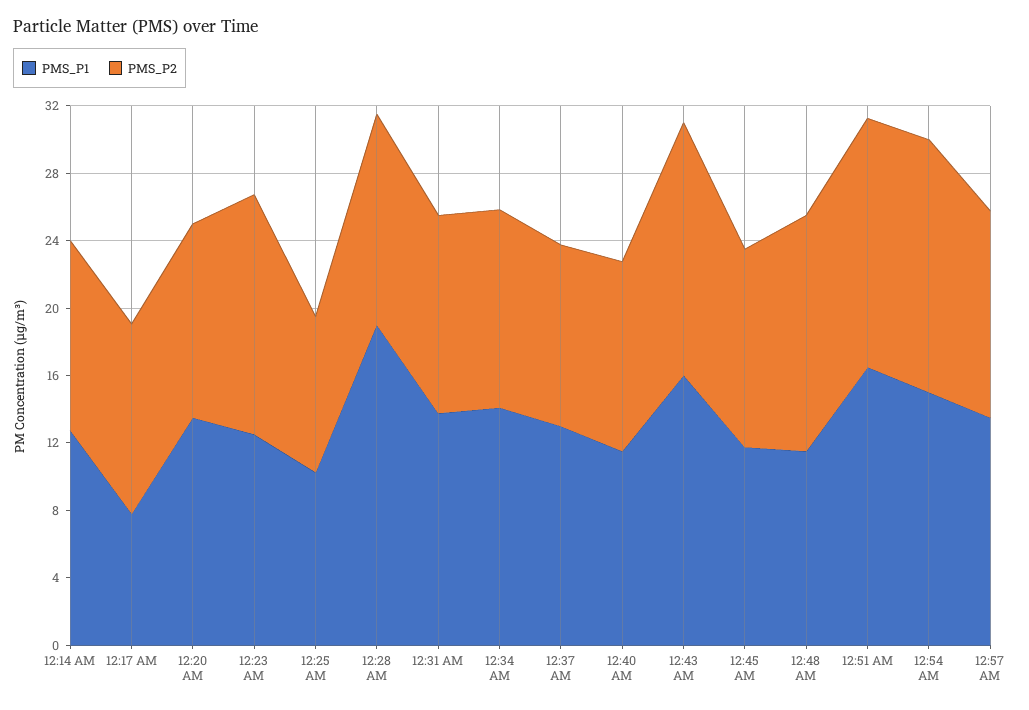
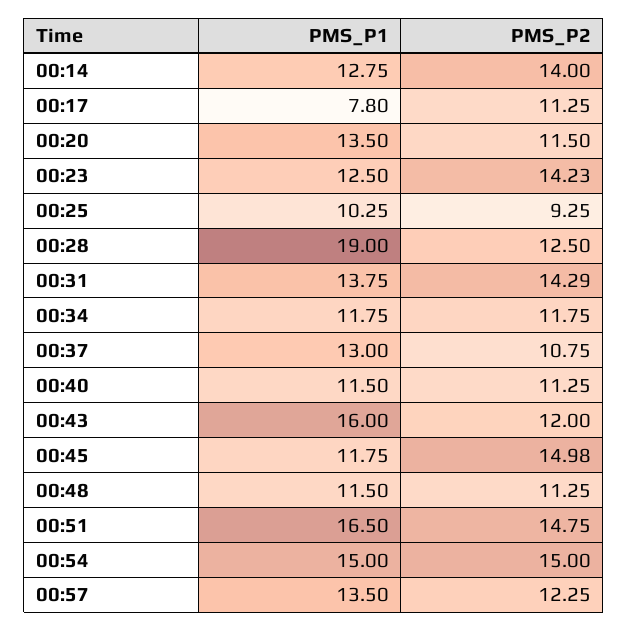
  {
    "PMS_P1": {
      "12:14 AM": 12.75,
      "12:17 AM": 7.8,
      "12:20 AM": 13.5,
      "12:23 AM": 12.5,
      "12:25 AM": 10.25,
      "12:28 AM": 19,
      "12:31 AM": 13.75,
-     "12:34 AM": 14,
+     "12:34 AM": 11.75,
      "12:37 AM": 13,
      "12:40 AM": 11.5,
      "12:43 AM": 16,
      "12:45 AM": 11.75,
      "12:48 AM": 11.5,
      "12:51 AM": 16.5,
      "12:54 AM": 15,
      "12:57 AM": 13.5
    },
    "PMS_P2": {
-     "12:14 AM": 11,
+     "12:14 AM": 14,
      "12:17 AM": 11.25,
      "12:20 AM": 11.5,
      "12:23 AM": 14.23,
      "12:25 AM": 9.25,
      "12:28 AM": 12.5,
-     "12:31 AM": 12,
+     "12:31 AM": 14.29,
      "12:34 AM": 11.75,
      "12:37 AM": 10.75,
      "12:40 AM": 11.25,
-     "12:43 AM": 15,
+     "12:43 AM": 12,
-     "12:45 AM": 12,
+     "12:45 AM": 14.98,
-     "12:48 AM": 14,
+     "12:48 AM": 11.25,
      "12:51 AM": 14.75,
      "12:54 AM": 15,
      "12:57 AM": 12.25
    }
  }

